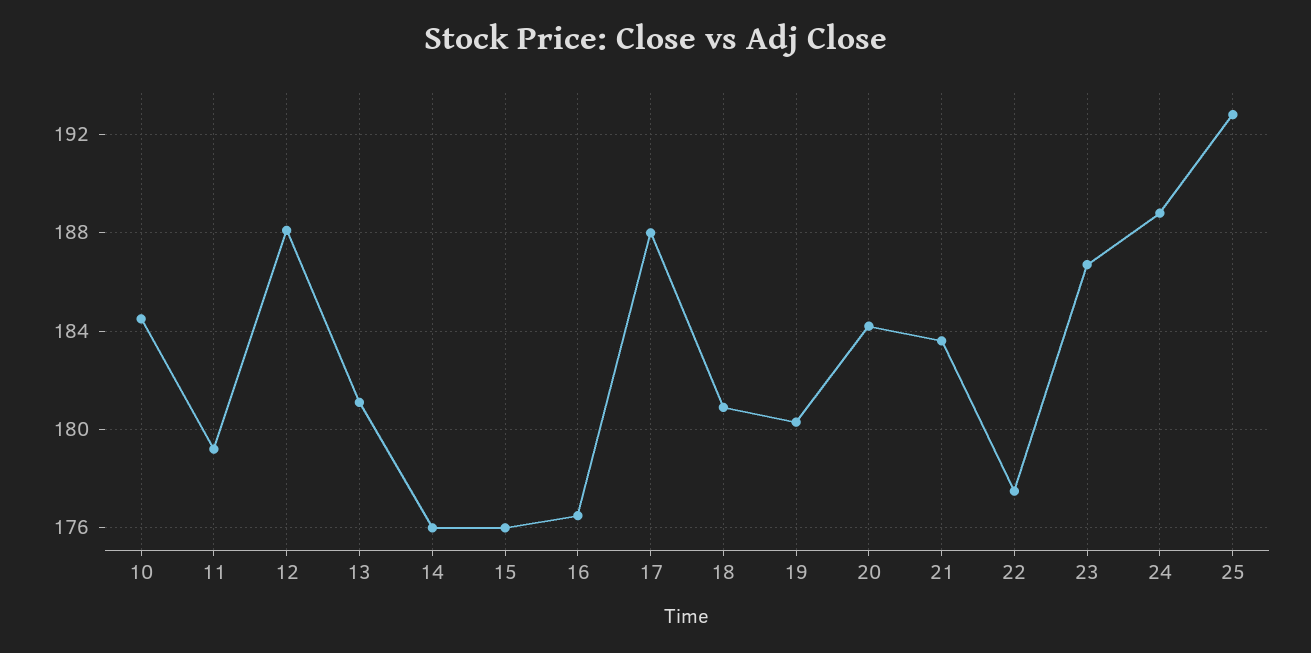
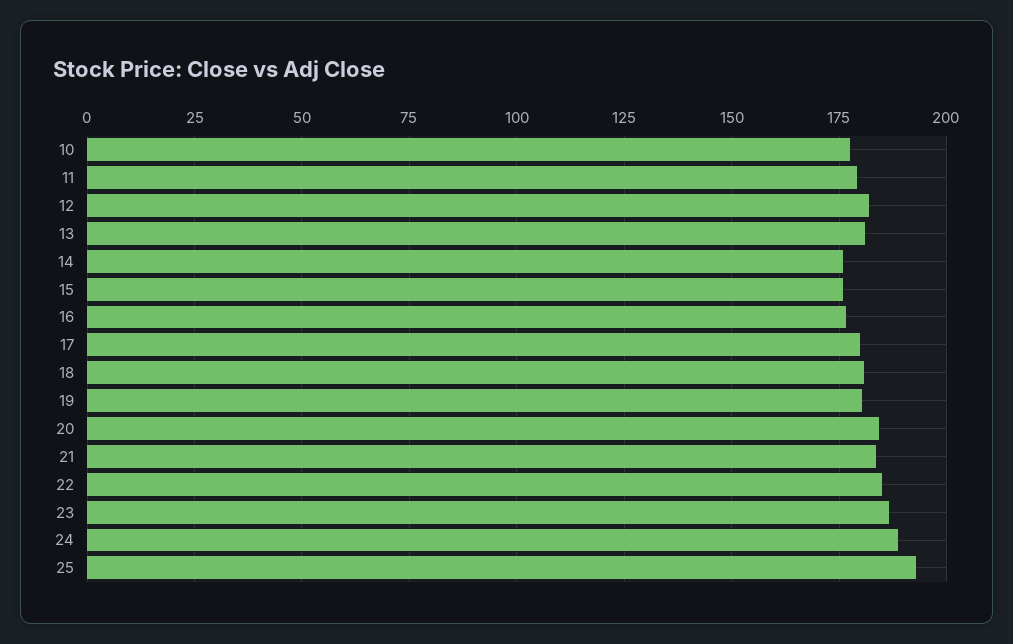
  {
-   "10": 184.5,
+   "10": 177.5,
    "11": 179,
-   "12": 188,
+   "12": 182.5,
    "13": 181,
    "14": 176,
    "15": 176,
    "16": 176.5,
-   "17": 188,
+   "17": 180,
    "18": 181,
    "19": 180.5,
    "20": 184,
    "21": 183.5,
-   "22": 177.5,
+   "22": 185,
    "23": 186.5,
    "24": 189,
    "25": 193
  }

